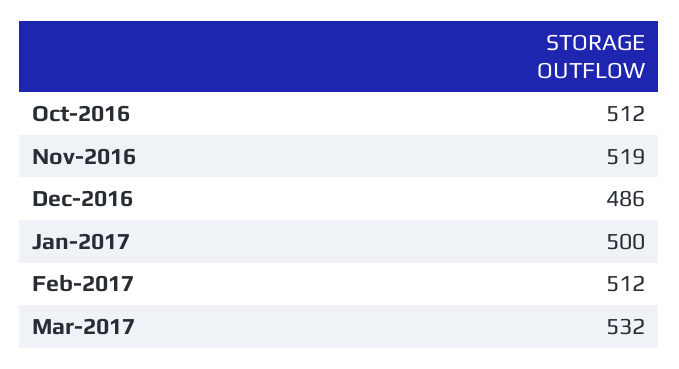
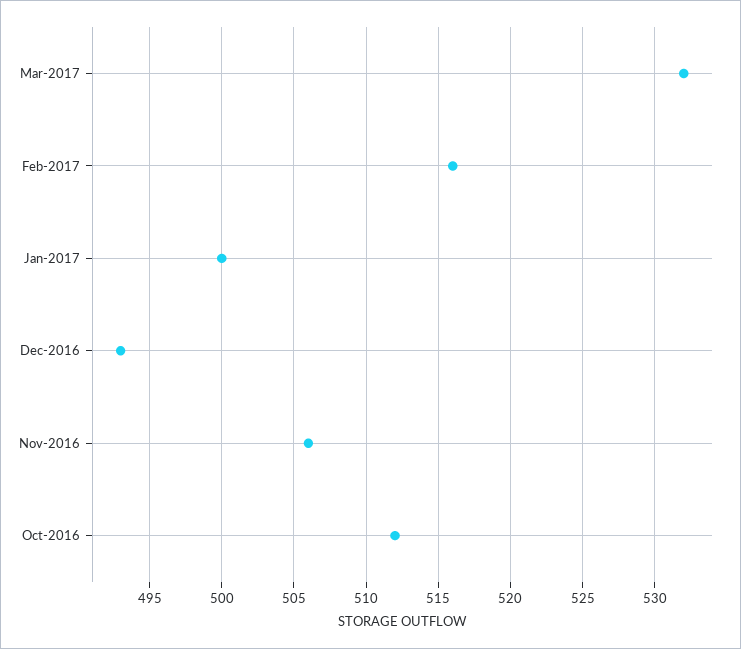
  {
    "Oct-2016": 512,
-   "Nov-2016": 519,
+   "Nov-2016": 506,
-   "Dec-2016": 486,
+   "Dec-2016": 493,
    "Jan-2017": 500,
-   "Feb-2017": 512,
+   "Feb-2017": 516,
    "Mar-2017": 532
  }

